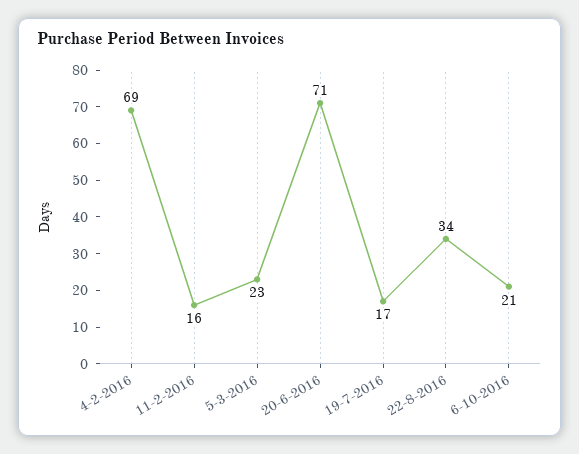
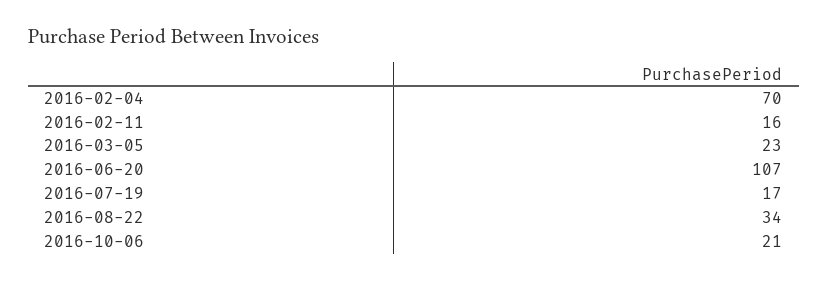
  {
-   "4-2-2016": 69,
+   "4-2-2016": 70,
    "11-2-2016": 16,
    "5-3-2016": 23,
-   "20-6-2016": 71,
+   "20-6-2016": 107,
    "19-7-2016": 17,
    "22-8-2016": 34,
    "6-10-2016": 21
  }

